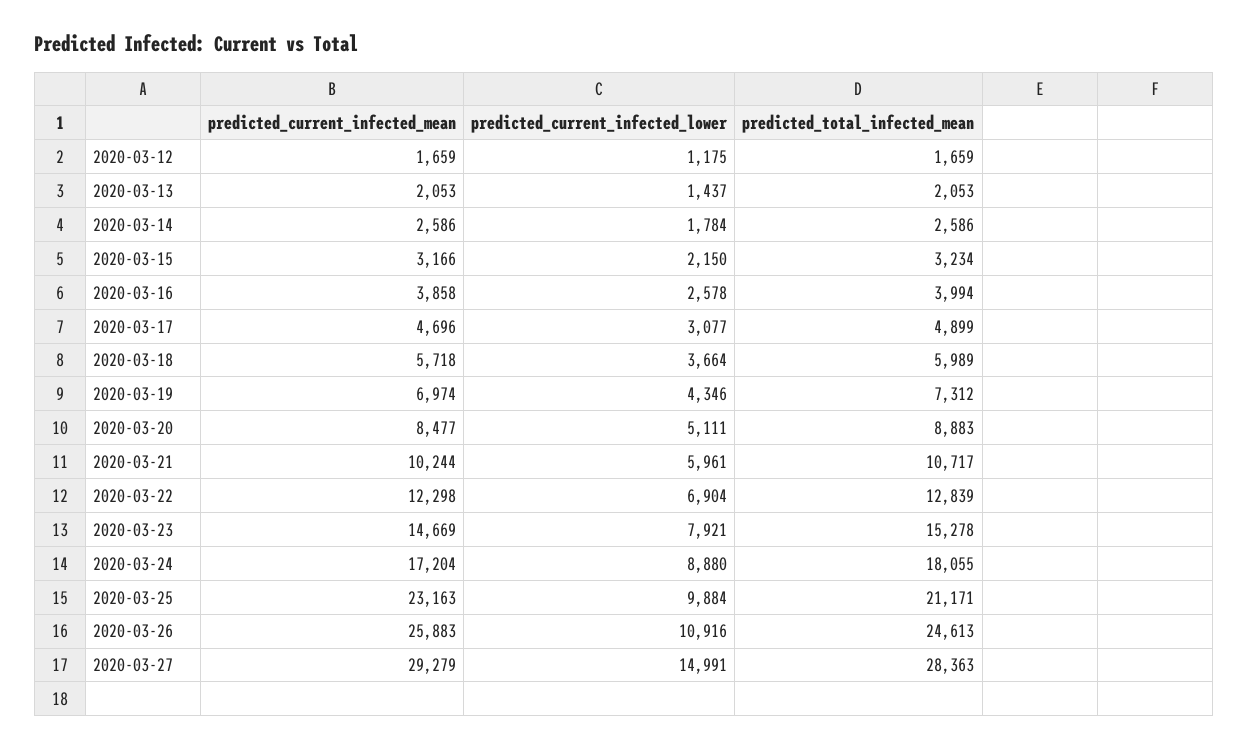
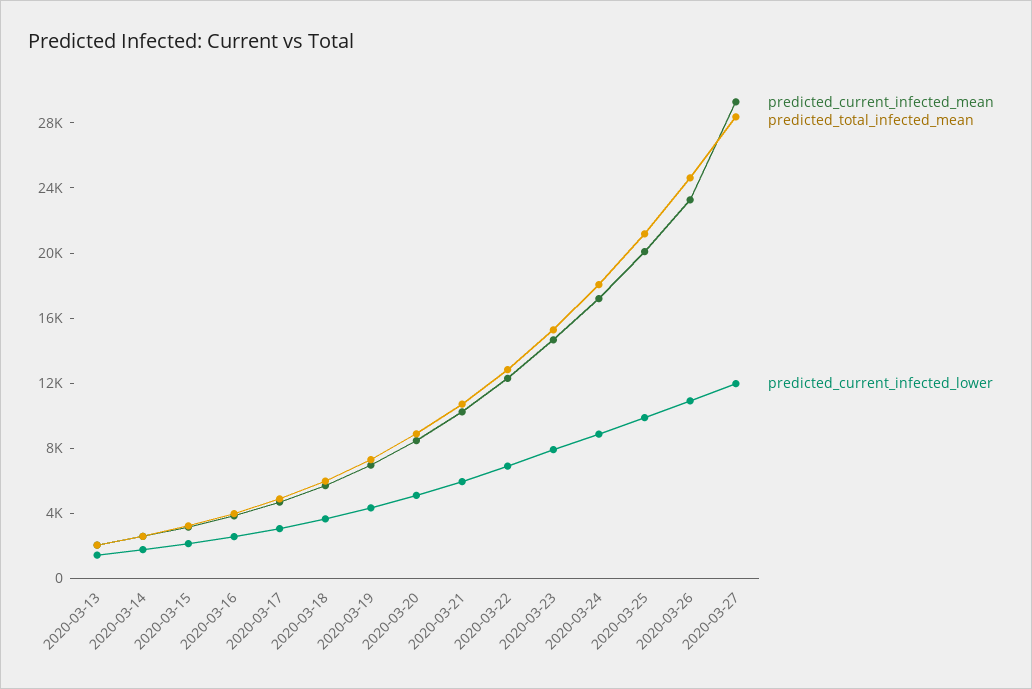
  {
    "predicted_current_infected_mean": {
-     "2020-03-12": 1659,
      "2020-03-13": 2053,
      "2020-03-14": 2586,
      "2020-03-15": 3166,
      "2020-03-16": 3858,
      "2020-03-17": 4696,
      "2020-03-18": 5718,
      "2020-03-19": 6974,
      "2020-03-20": 8477,
      "2020-03-21": 10244,
      "2020-03-22": 12298,
      "2020-03-23": 14669,
      "2020-03-24": 17204,
-     "2020-03-25": 23163,
+     "2020-03-25": 20000,
-     "2020-03-26": 25883,
+     "2020-03-26": 23000,
      "2020-03-27": 29279
    },
    "predicted_current_infected_lower": {
-     "2020-03-12": 1175,
      "2020-03-13": 1437,
      "2020-03-14": 1784,
      "2020-03-15": 2150,
      "2020-03-16": 2578,
      "2020-03-17": 3077,
      "2020-03-18": 3664,
      "2020-03-19": 4346,
      "2020-03-20": 5111,
      "2020-03-21": 5961,
      "2020-03-22": 6904,
      "2020-03-23": 7921,
      "2020-03-24": 8880,
      "2020-03-25": 9884,
      "2020-03-26": 10916,
-     "2020-03-27": 14991
+     "2020-03-27": 12000
    },
    "predicted_total_infected_mean": {
-     "2020-03-12": 1659,
      "2020-03-13": 2053,
      "2020-03-14": 2586,
      "2020-03-15": 3234,
      "2020-03-16": 3994,
      "2020-03-17": 4899,
      "2020-03-18": 5989,
      "2020-03-19": 7312,
      "2020-03-20": 8883,
      "2020-03-21": 10717,
      "2020-03-22": 12839,
      "2020-03-23": 15278,
      "2020-03-24": 18055,
      "2020-03-25": 21171,
      "2020-03-26": 24613,
      "2020-03-27": 28363
    }
  }

